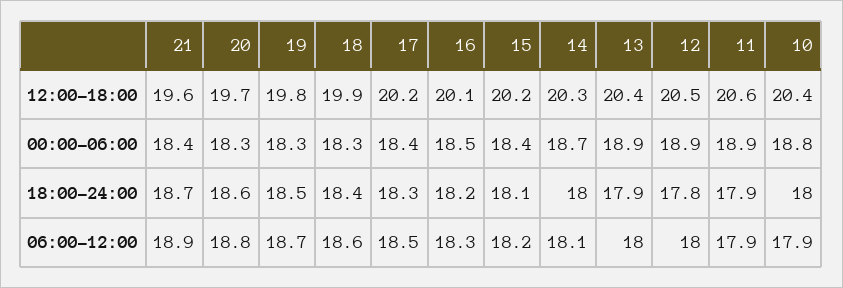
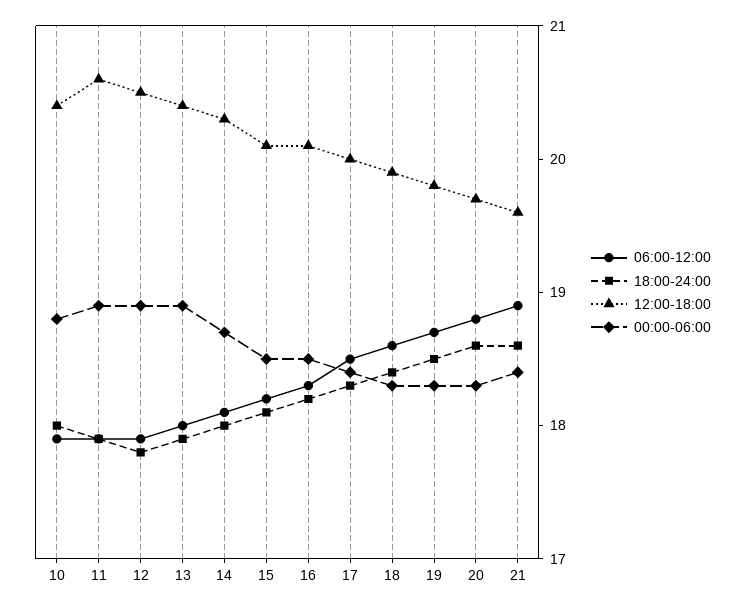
  {
    "12:00-18:00": {
      "21": 19.6,
      "20": 19.7,
      "19": 19.8,
      "18": 19.9,
-     "17": 20.2,
+     "17": 20,
      "16": 20.1,
-     "15": 20.2,
+     "15": 20.1,
      "14": 20.3,
      "13": 20.4,
      "12": 20.5,
      "11": 20.6,
      "10": 20.4
    },
    "00:00-06:00": {
      "21": 18.4,
      "20": 18.3,
      "19": 18.3,
      "18": 18.3,
      "17": 18.4,
      "16": 18.5,
-     "15": 18.4,
+     "15": 18.5,
      "14": 18.7,
      "13": 18.9,
      "12": 18.9,
      "11": 18.9,
      "10": 18.8
    },
    "18:00-24:00": {
-     "21": 18.7,
+     "21": 18.6,
      "20": 18.6,
      "19": 18.5,
      "18": 18.4,
      "17": 18.3,
      "16": 18.2,
      "15": 18.1,
      "14": 18,
      "13": 17.9,
      "12": 17.8,
      "11": 17.9,
      "10": 18
    },
    "06:00-12:00": {
      "21": 18.9,
      "20": 18.8,
      "19": 18.7,
      "18": 18.6,
      "17": 18.5,
      "16": 18.3,
      "15": 18.2,
      "14": 18.1,
      "13": 18,
-     "12": 18,
+     "12": 17.9,
      "11": 17.9,
      "10": 17.9
    }
  }

